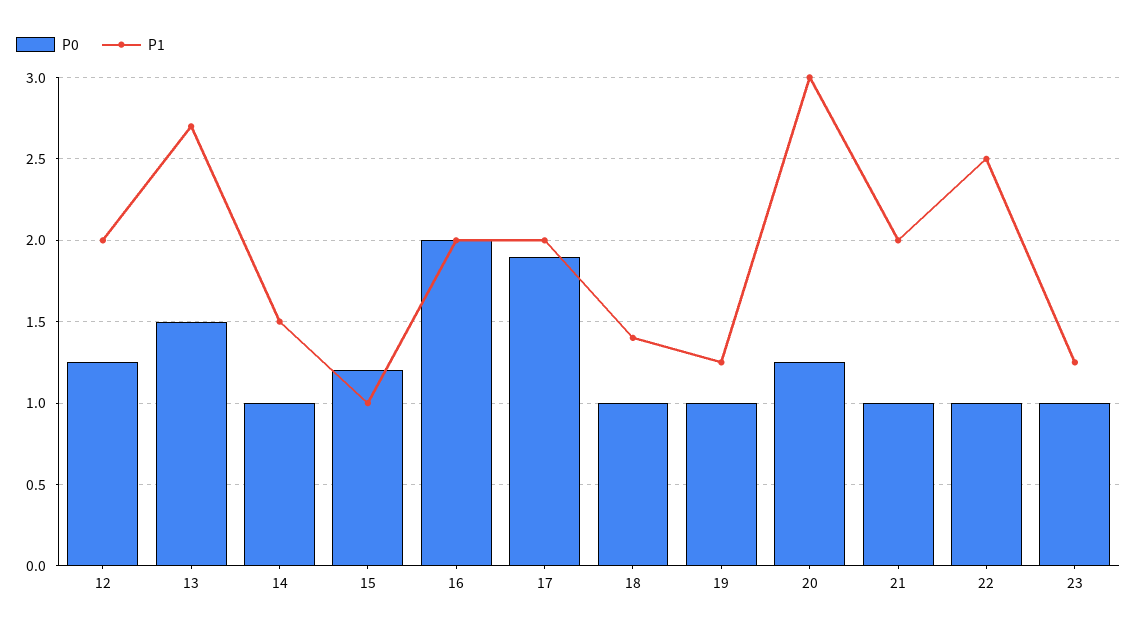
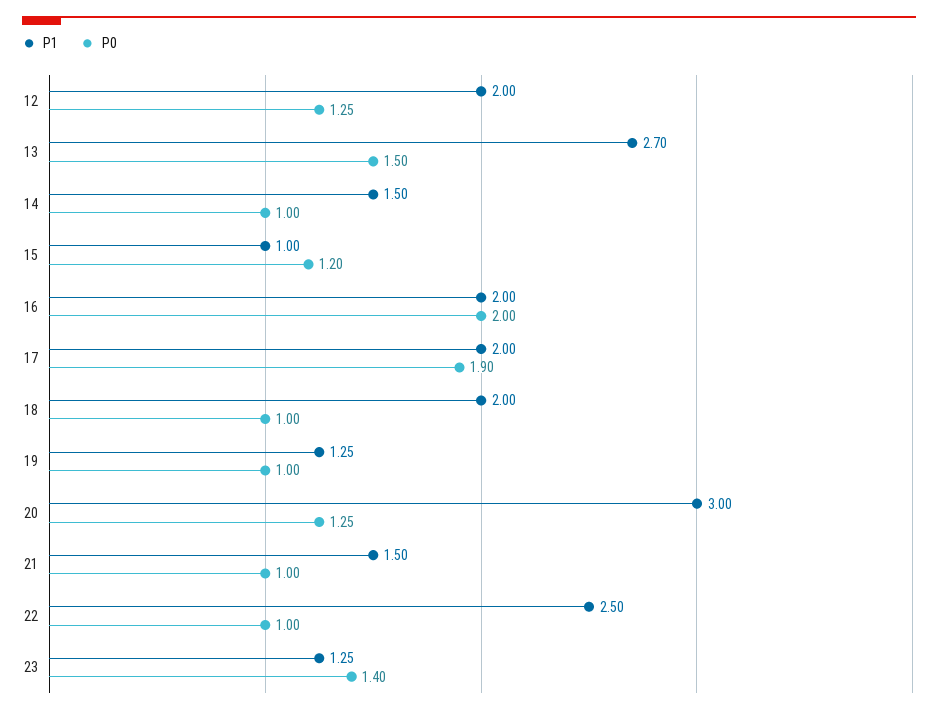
  {
    "P0": {
      "12": 1.25,
      "13": 1.5,
      "14": 1,
      "15": 1.2,
      "16": 2,
      "17": 1.9,
      "18": 1,
      "19": 1,
      "20": 1.25,
      "21": 1,
      "22": 1,
-     "23": 1
+     "23": 1.4
    },
    "P1": {
      "12": 2,
      "13": 2.7,
      "14": 1.5,
      "15": 1,
      "16": 2,
      "17": 2,
-     "18": 1.4,
+     "18": 2,
      "19": 1.25,
      "20": 3,
-     "21": 2,
+     "21": 1.5,
      "22": 2.5,
      "23": 1.25
    }
  }

